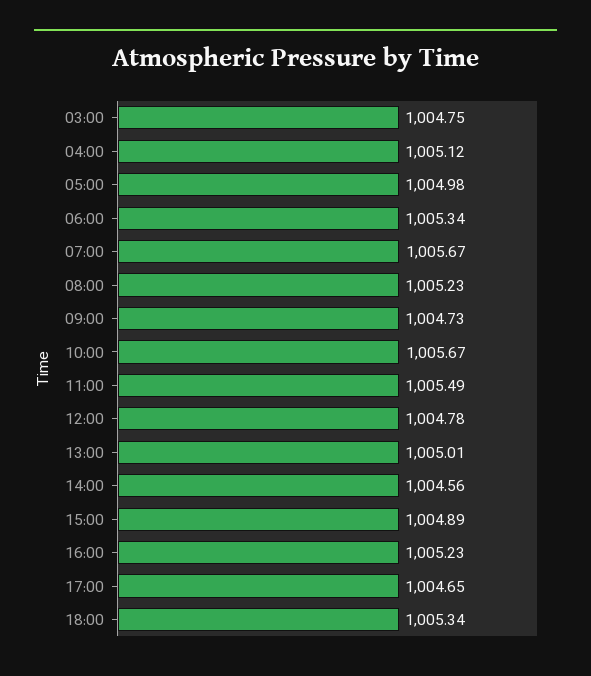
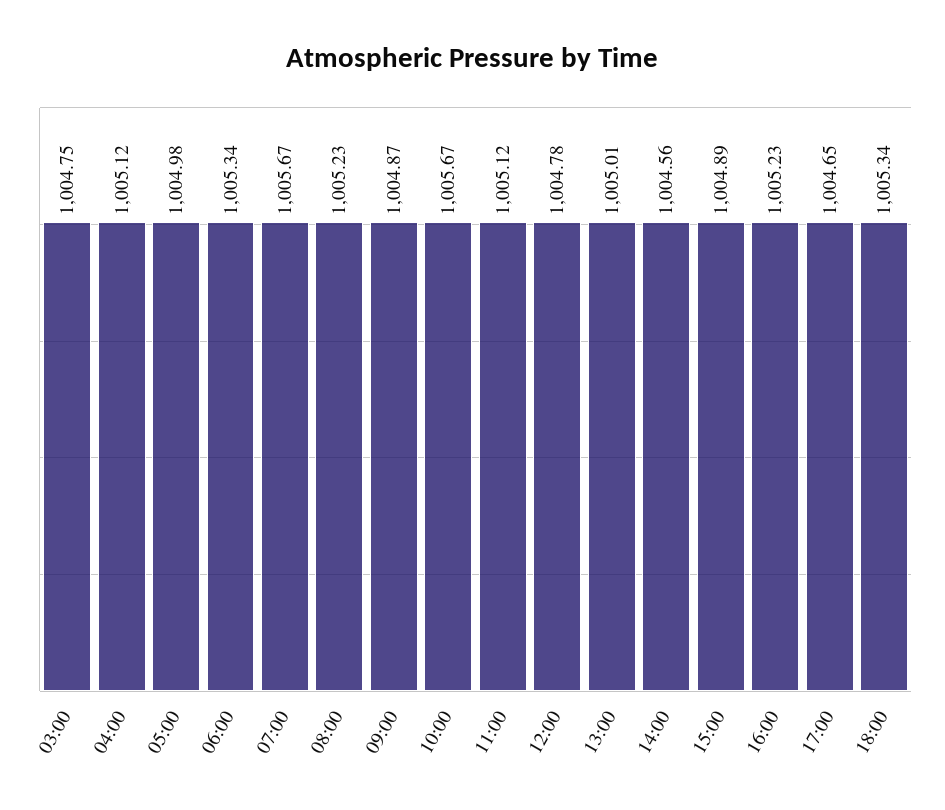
  {
    "03:00": 1004.75,
    "04:00": 1005.12,
    "05:00": 1004.98,
    "06:00": 1005.34,
    "07:00": 1005.67,
    "08:00": 1005.23,
-   "09:00": 1004.73,
+   "09:00": 1004.87,
    "10:00": 1005.67,
-   "11:00": 1005.49,
+   "11:00": 1005.12,
    "12:00": 1004.78,
    "13:00": 1005.01,
    "14:00": 1004.56,
    "15:00": 1004.89,
    "16:00": 1005.23,
    "17:00": 1004.65,
    "18:00": 1005.34
  }

